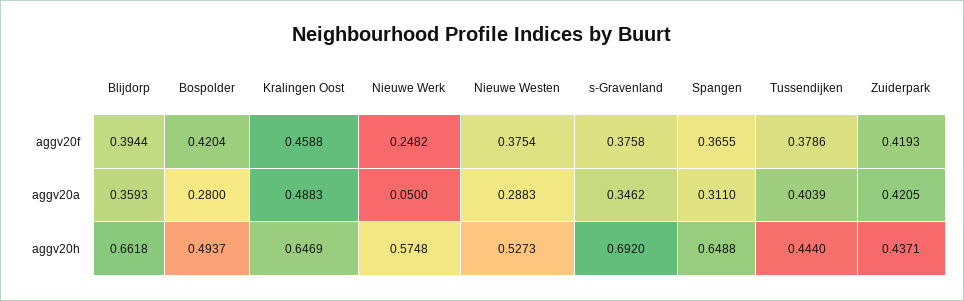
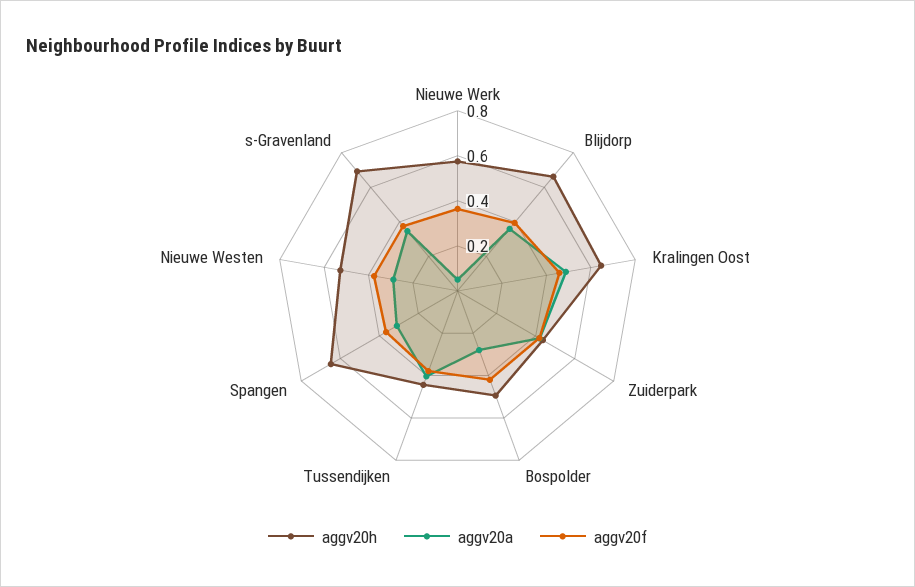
  {
    "aggv20f": {
      "Blijdorp": 0.3944,
      "Bospolder": 0.4204,
      "Kralingen Oost": 0.4588,
-     "Nieuwe Werk": 0.2482,
+     "Nieuwe Werk": 0.35,
      "Nieuwe Westen": 0.3754,
      "s-Gravenland": 0.3758,
      "Spangen": 0.3655,
      "Tussendijken": 0.3786,
      "Zuiderpark": 0.4193
    },
    "aggv20a": {
      "Blijdorp": 0.3593,
      "Bospolder": 0.28,
      "Kralingen Oost": 0.4883,
      "Nieuwe Werk": 0.05,
      "Nieuwe Westen": 0.2883,
      "s-Gravenland": 0.3462,
      "Spangen": 0.311,
      "Tussendijken": 0.4039,
      "Zuiderpark": 0.4205
    },
    "aggv20h": {
      "Blijdorp": 0.6618,
      "Bospolder": 0.4937,
      "Kralingen Oost": 0.6469,
      "Nieuwe Werk": 0.5748,
      "Nieuwe Westen": 0.5273,
      "s-Gravenland": 0.692,
      "Spangen": 0.6488,
      "Tussendijken": 0.444,
      "Zuiderpark": 0.4371
    }
  }

